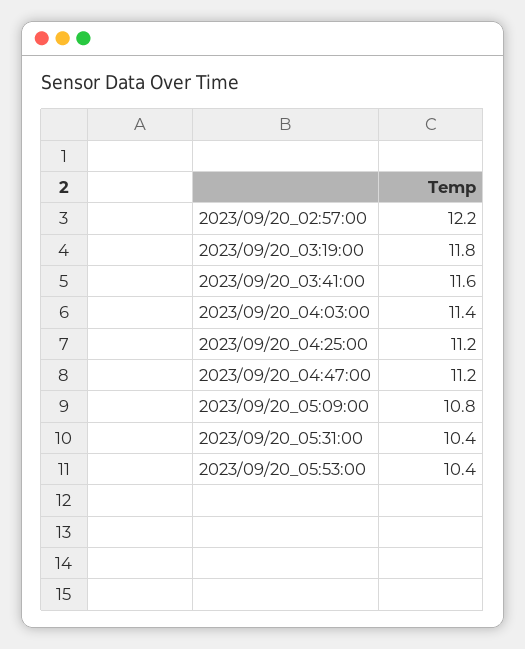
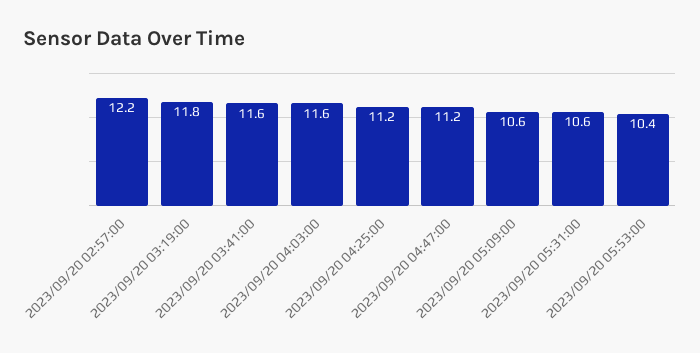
  {
    "2023/09/20_02:57:00": 12.2,
    "2023/09/20_03:19:00": 11.8,
    "2023/09/20_03:41:00": 11.6,
-   "2023/09/20_04:03:00": 11.4,
+   "2023/09/20_04:03:00": 11.6,
    "2023/09/20_04:25:00": 11.2,
    "2023/09/20_04:47:00": 11.2,
-   "2023/09/20_05:09:00": 10.8,
+   "2023/09/20_05:09:00": 10.6,
-   "2023/09/20_05:31:00": 10.4,
+   "2023/09/20_05:31:00": 10.6,
    "2023/09/20_05:53:00": 10.4
  }

